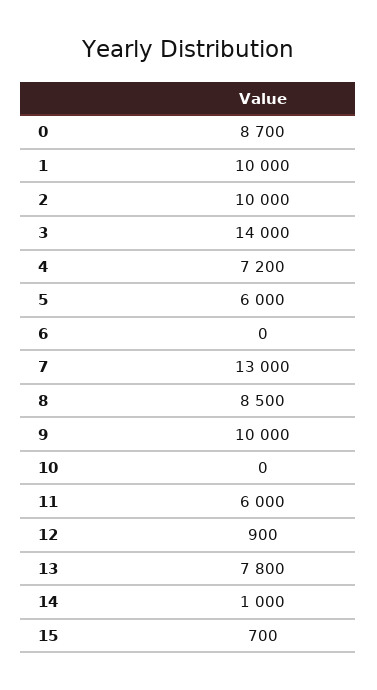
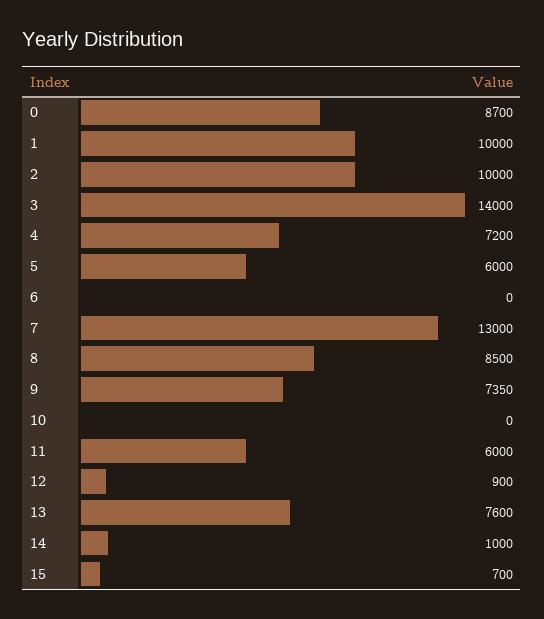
  {
    "0": 8700,
    "1": 10000,
    "2": 10000,
    "3": 14000,
    "4": 7200,
    "5": 6000,
    "6": 0,
    "7": 13000,
    "8": 8500,
-   "9": 10000,
+   "9": 7350,
    "10": 0,
    "11": 6000,
    "12": 900,
-   "13": 7800,
+   "13": 7600,
    "14": 1000,
    "15": 700
  }

